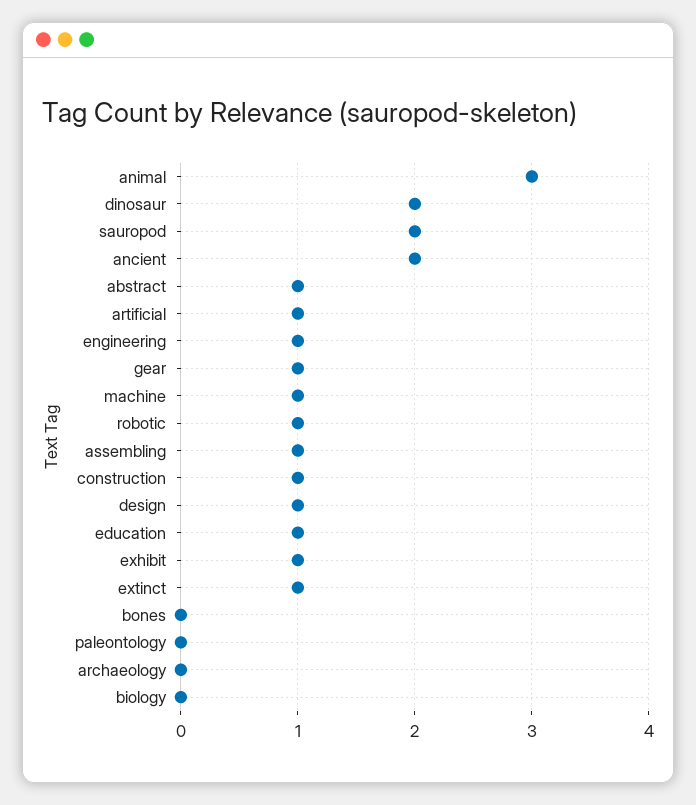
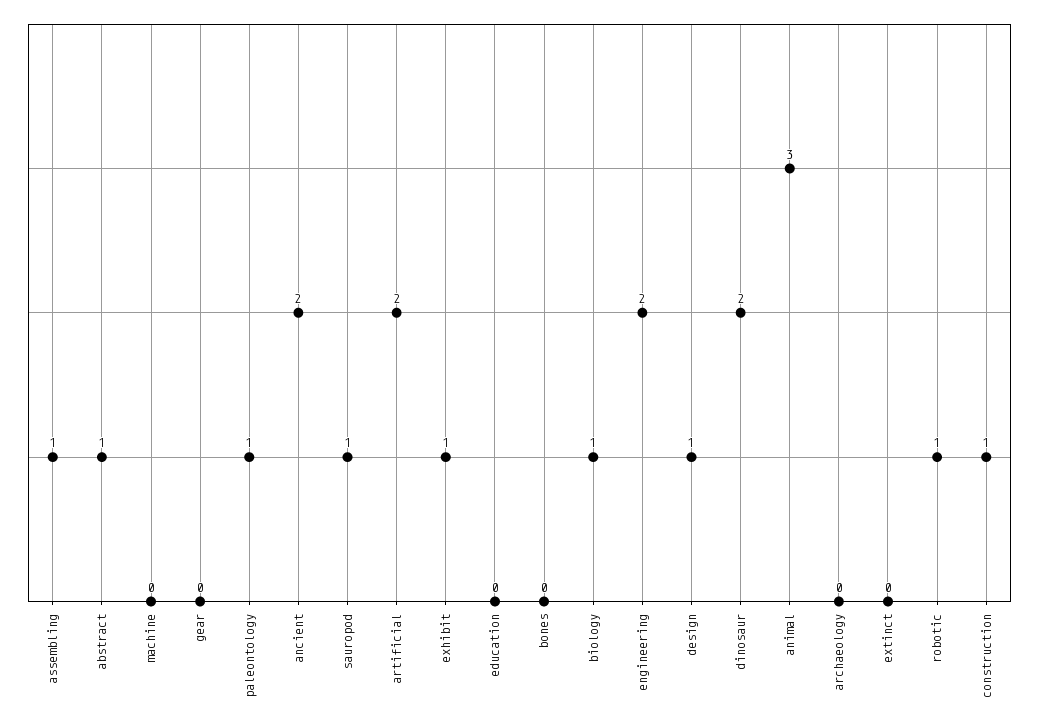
  {
    "animal": 3,
    "dinosaur": 2,
-   "sauropod": 2,
+   "sauropod": 1,
    "ancient": 2,
    "abstract": 1,
-   "artificial": 1,
+   "artificial": 2,
-   "engineering": 1,
+   "engineering": 2,
-   "gear": 1,
+   "gear": 0,
-   "machine": 1,
+   "machine": 0,
    "robotic": 1,
    "assembling": 1,
    "construction": 1,
    "design": 1,
-   "education": 1,
+   "education": 0,
    "exhibit": 1,
-   "extinct": 1,
+   "extinct": 0,
    "bones": 0,
-   "paleontology": 0,
+   "paleontology": 1,
    "archaeology": 0,
-   "biology": 0
+   "biology": 1
  }

